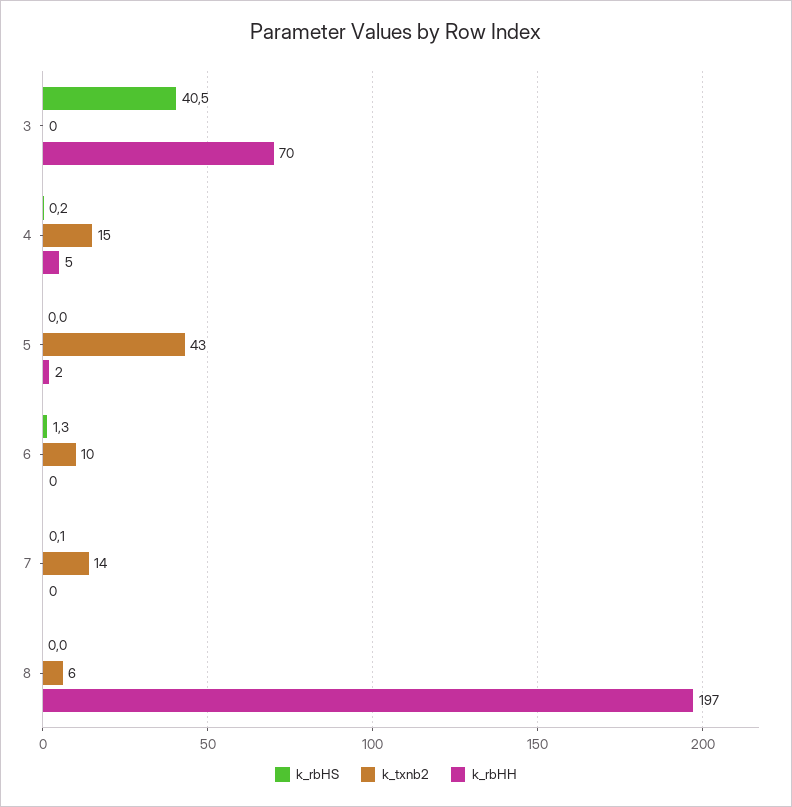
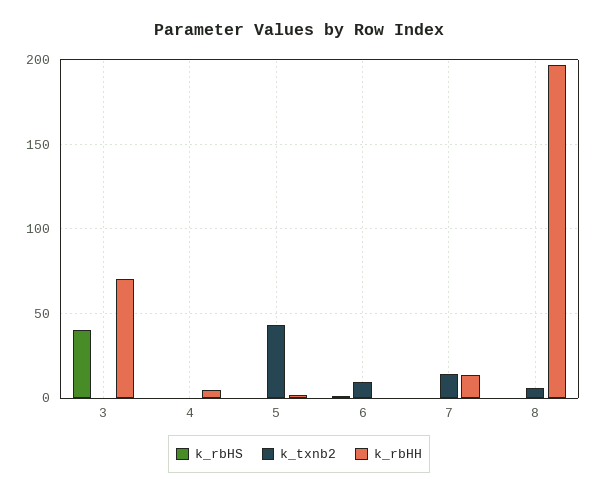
  {
    "k_rbHS": {
      "3": 40.5,
      "4": 0.2,
      "5": 0,
      "6": 1.3,
      "7": 0.1,
      "8": 0
    },
    "k_txnb2": {
      "3": 0,
-     "4": 15,
+     "4": 0,
      "5": 43,
      "6": 10,
      "7": 14,
      "8": 6
    },
    "k_rbHH": {
      "3": 70,
      "4": 5,
      "5": 2,
      "6": 0,
-     "7": 0,
+     "7": 15,
      "8": 197
    }
  }

